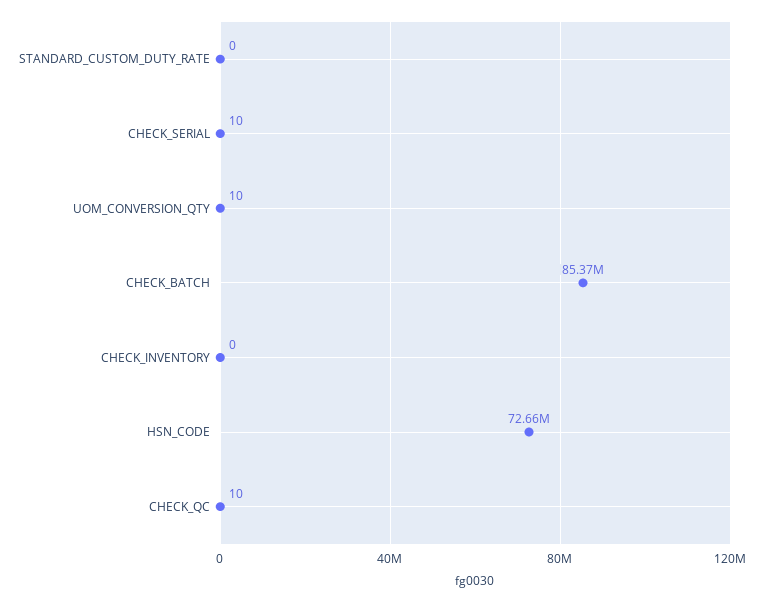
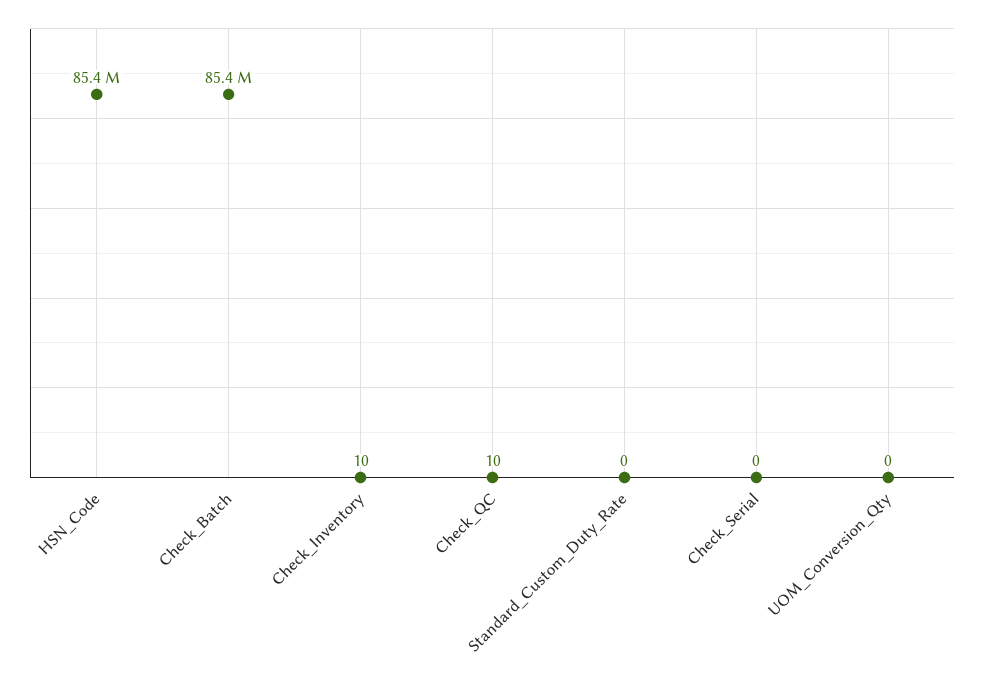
  {
    "STANDARD_CUSTOM_DUTY_RATE": 0,
-   "CHECK_SERIAL": 10,
+   "CHECK_SERIAL": 0,
-   "UOM_CONVERSION_QTY": 10,
+   "UOM_CONVERSION_QTY": 0,
    "CHECK_BATCH": 85370000,
-   "CHECK_INVENTORY": 0,
+   "CHECK_INVENTORY": 10,
-   "HSN_CODE": 72660000,
+   "HSN_CODE": 85400000,
    "CHECK_QC": 10
  }

